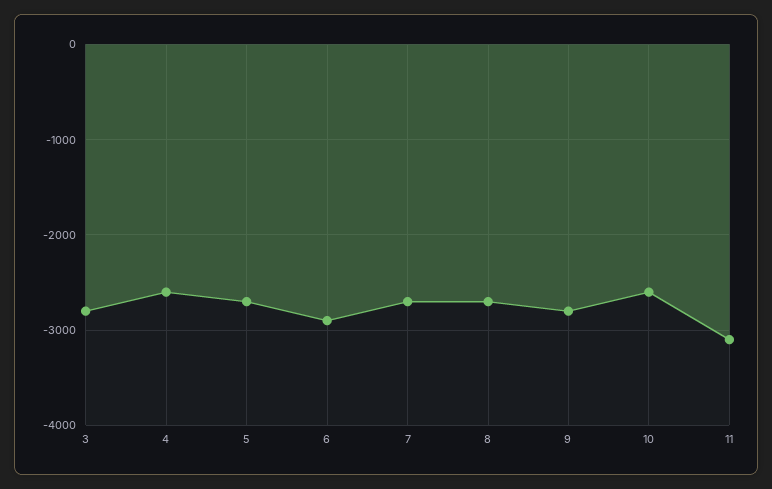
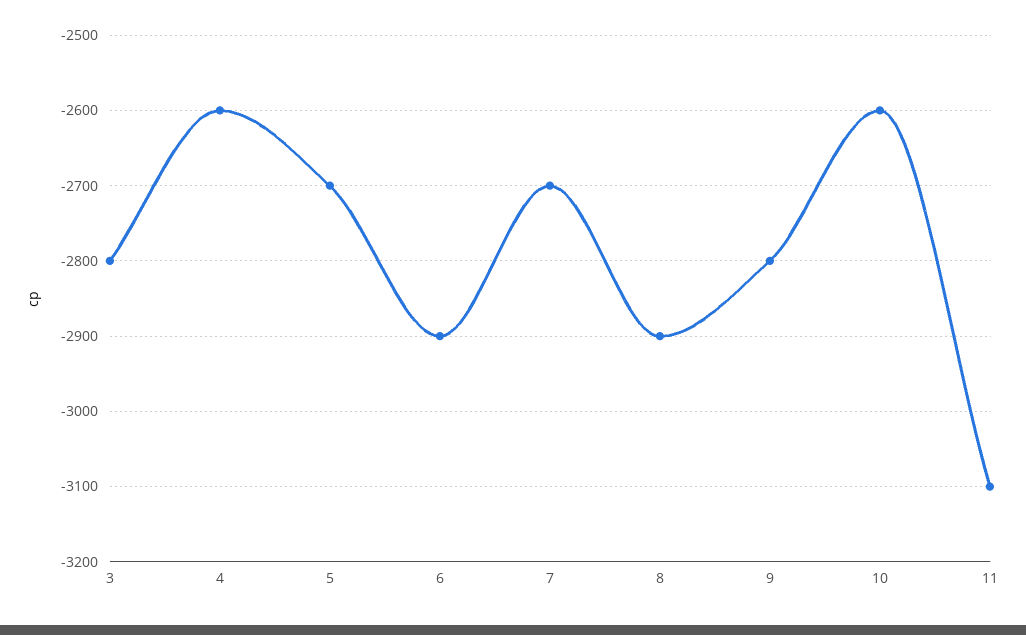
  {
    "3": -2800,
    "4": -2600,
    "5": -2700,
    "6": -2900,
    "7": -2700,
-   "8": -2700,
+   "8": -2900,
    "9": -2800,
    "10": -2600,
    "11": -3100
  }

